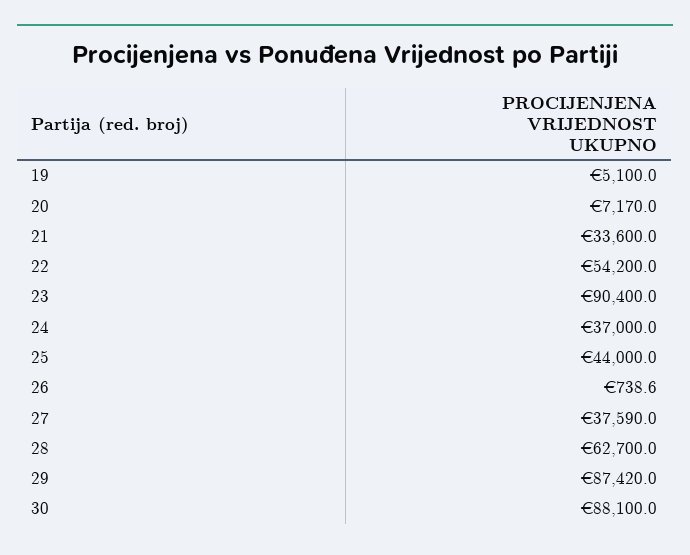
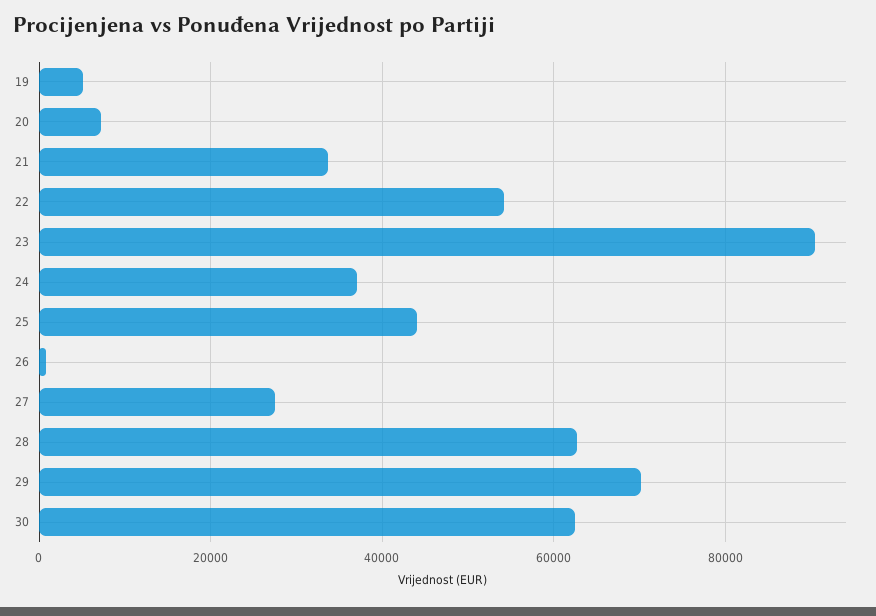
  {
    "19": 5100,
    "20": 7170,
    "21": 33600,
    "22": 54200,
    "23": 90400,
    "24": 37000,
    "25": 44000,
    "26": 738.6,
-   "27": 37590,
+   "27": 28000,
    "28": 62700,
-   "29": 87420,
+   "29": 70000,
-   "30": 88100
+   "30": 62000
  }

